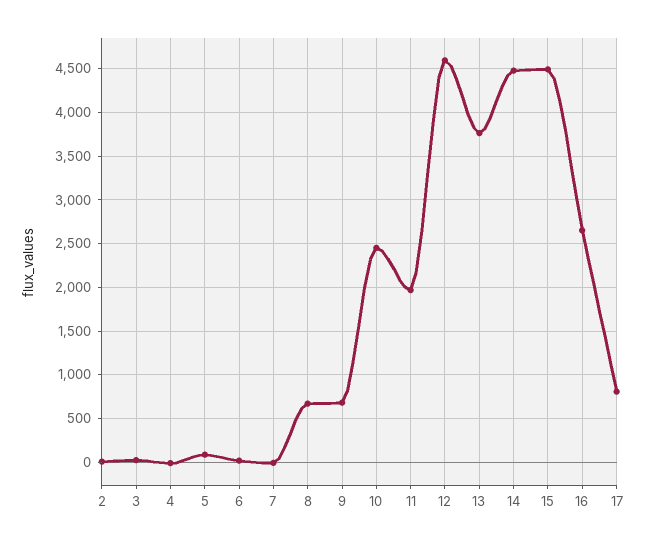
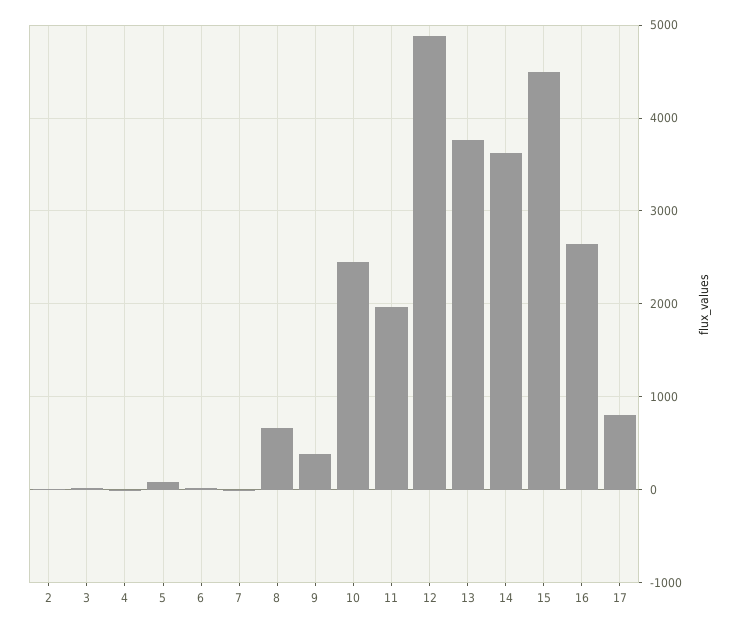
  {
    "2": 0,
    "3": 0,
    "4": 0,
    "5": 100,
    "6": 0,
    "7": 0,
    "8": 700,
-   "9": 700,
+   "9": 400,
    "10": 2500,
    "11": 2000,
-   "12": 4600,
+   "12": 4900,
    "13": 3800,
-   "14": 4500,
+   "14": 3600,
    "15": 4500,
    "16": 2700,
    "17": 800
  }

